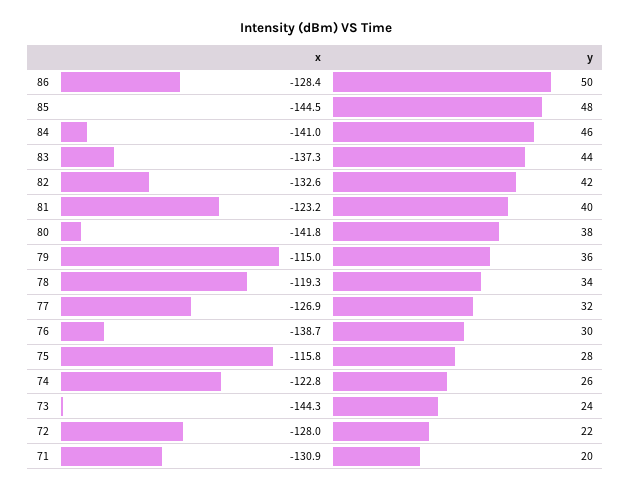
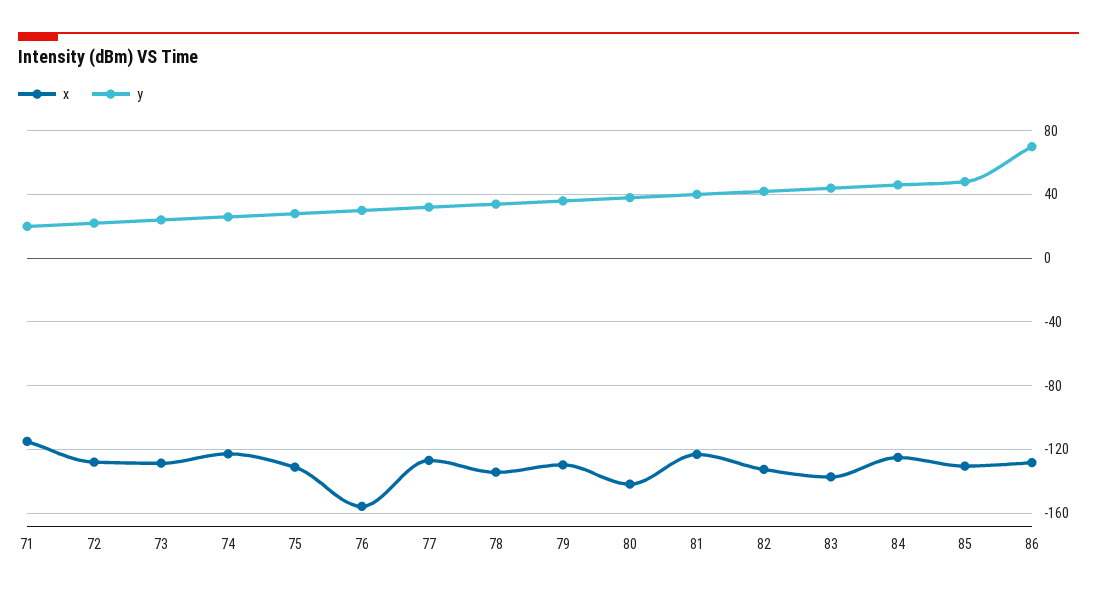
  {
    "x": {
      "86": -128.4,
-     "85": -144.5,
+     "85": -130,
-     "84": -141,
+     "84": -125,
      "83": -137.3,
      "82": -132.6,
      "81": -123.2,
      "80": -141.8,
-     "79": -115,
+     "79": -130,
-     "78": -119.3,
+     "78": -135,
      "77": -126.9,
-     "76": -138.7,
+     "76": -155,
-     "75": -115.8,
+     "75": -130,
      "74": -122.8,
-     "73": -144.3,
+     "73": -130,
      "72": -128,
-     "71": -130.9
+     "71": -115
    },
    "y": {
-     "86": 50,
+     "86": 70,
      "85": 48,
      "84": 46,
      "83": 44,
      "82": 42,
      "81": 40,
      "80": 38,
      "79": 36,
      "78": 34,
      "77": 32,
      "76": 30,
      "75": 28,
      "74": 26,
      "73": 24,
      "72": 22,
      "71": 20
    }
  }

